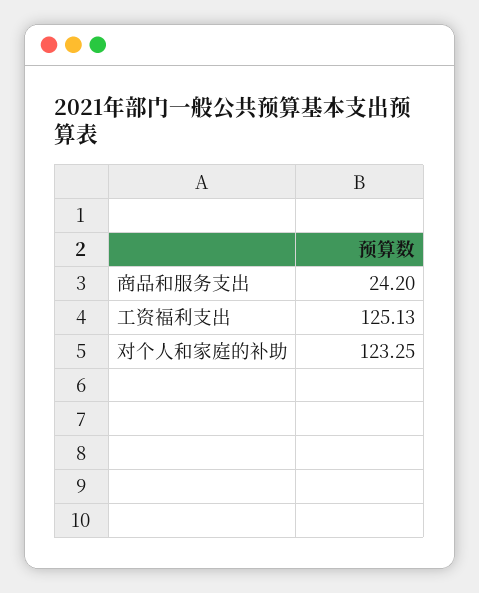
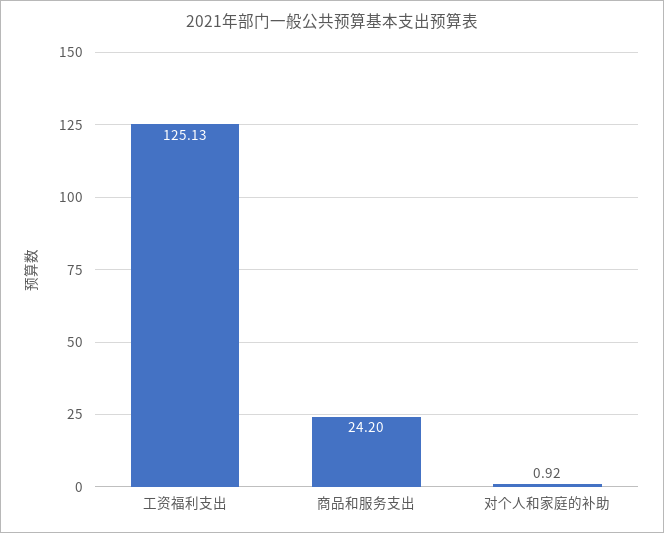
  {
    "商品和服务支出": 24.2,
    "工资福利支出": 125.13,
-   "对个人和家庭的补助": 123.25
+   "对个人和家庭的补助": 0.92
  }

